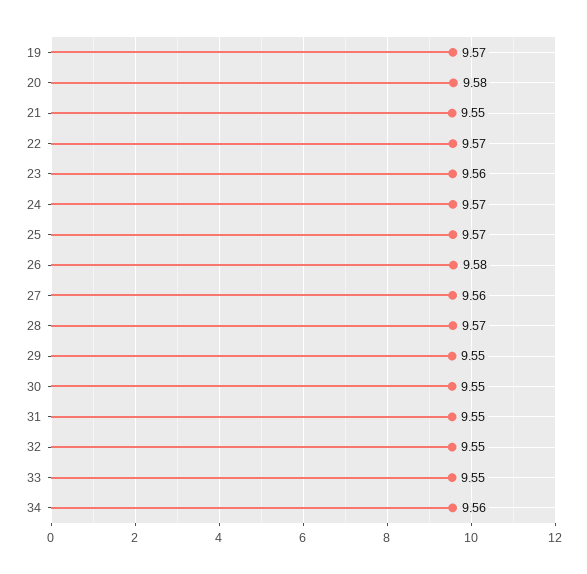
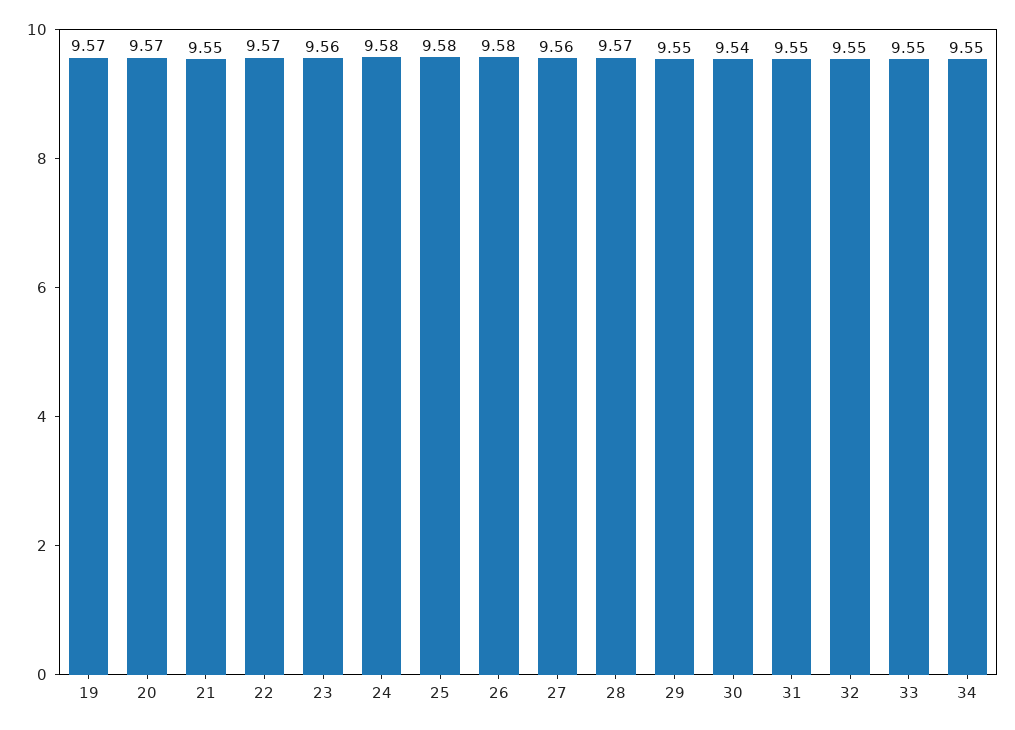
  {
    "19": 9.57,
-   "20": 9.58,
+   "20": 9.57,
    "21": 9.55,
    "22": 9.57,
    "23": 9.56,
-   "24": 9.57,
+   "24": 9.58,
-   "25": 9.57,
+   "25": 9.58,
    "26": 9.58,
    "27": 9.56,
    "28": 9.57,
    "29": 9.55,
-   "30": 9.55,
+   "30": 9.54,
    "31": 9.55,
    "32": 9.55,
    "33": 9.55,
-   "34": 9.56
+   "34": 9.55
  }

